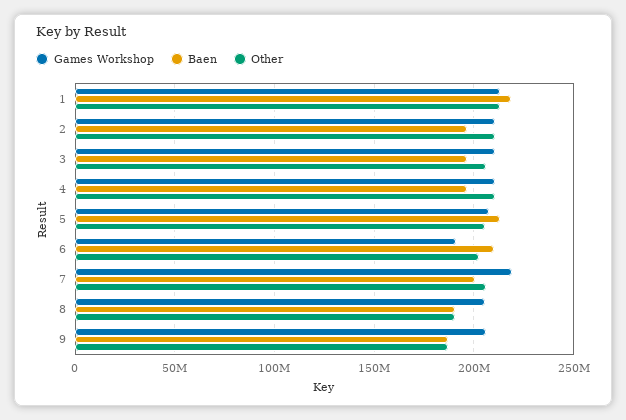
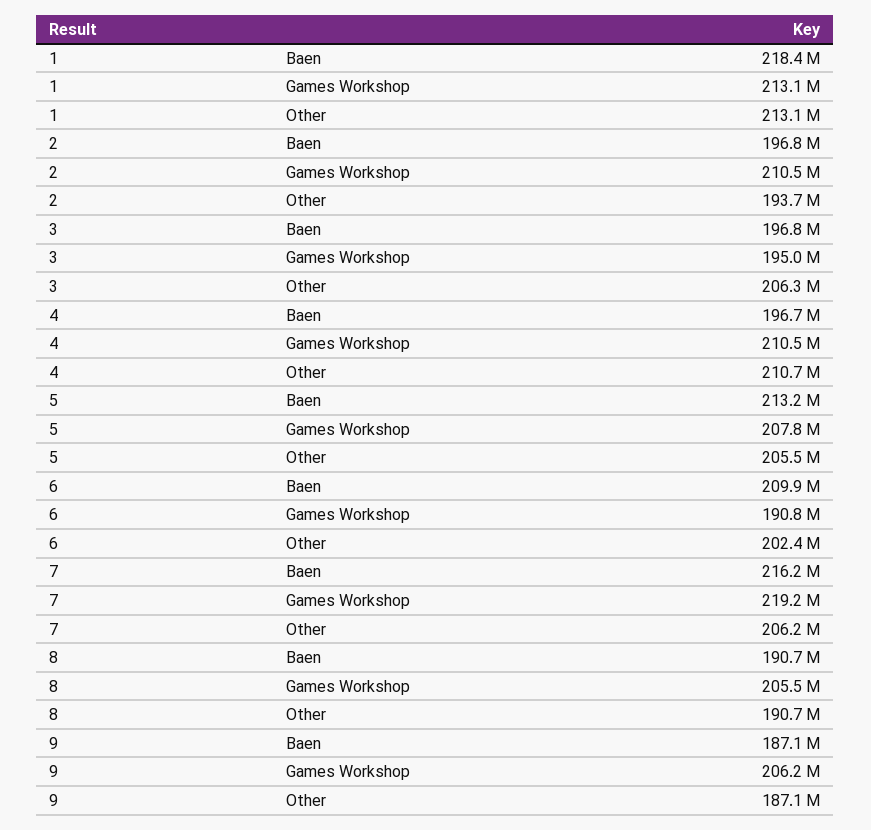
  {
    "Games Workshop": {
      "1": 213100000,
      "2": 210500000,
-     "3": 210000000,
+     "3": 195000000,
      "4": 210500000,
      "5": 207800000,
      "6": 190800000,
      "7": 219200000,
      "8": 205500000,
      "9": 206200000
    },
    "Baen": {
      "1": 218400000,
      "2": 196800000,
      "3": 196800000,
      "4": 196700000,
      "5": 213200000,
      "6": 209900000,
-     "7": 200000000,
+     "7": 216200000,
      "8": 190700000,
      "9": 187100000
    },
    "Other": {
      "1": 213100000,
-     "2": 210000000,
+     "2": 193700000,
      "3": 206300000,
      "4": 210700000,
      "5": 205500000,
      "6": 202400000,
      "7": 206200000,
      "8": 190700000,
      "9": 187100000
    }
  }

